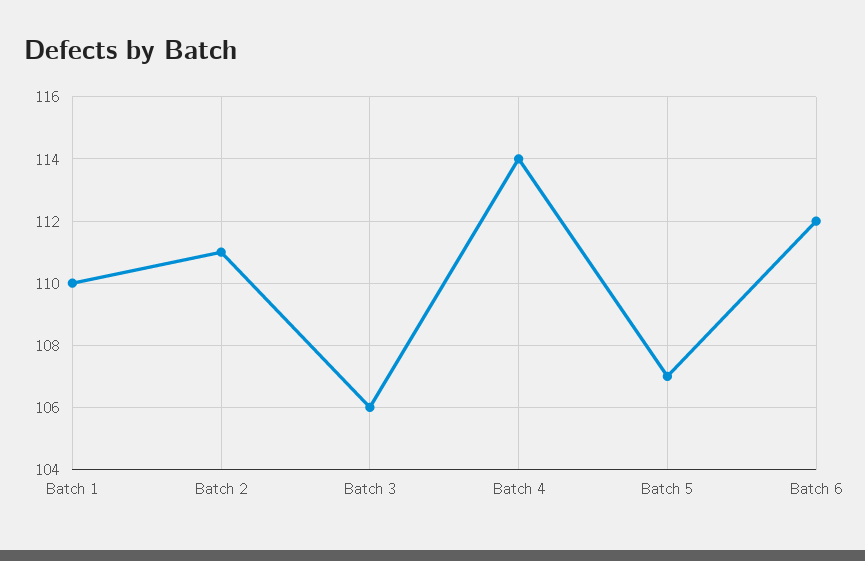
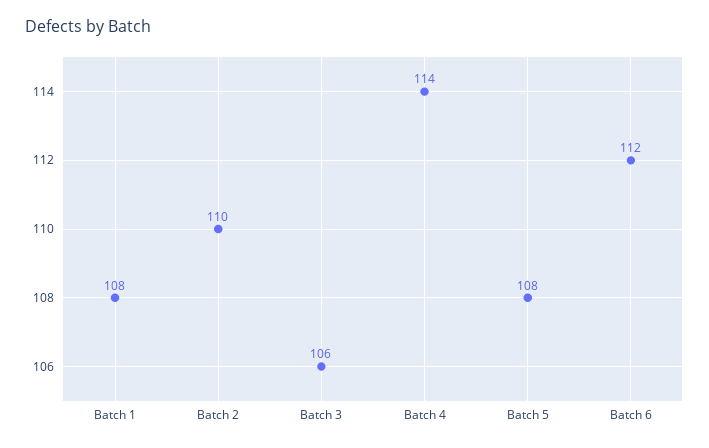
  {
-   "Batch 1": 110,
+   "Batch 1": 108,
-   "Batch 2": 111,
+   "Batch 2": 110,
    "Batch 3": 106,
    "Batch 4": 114,
-   "Batch 5": 107,
+   "Batch 5": 108,
    "Batch 6": 112
  }

